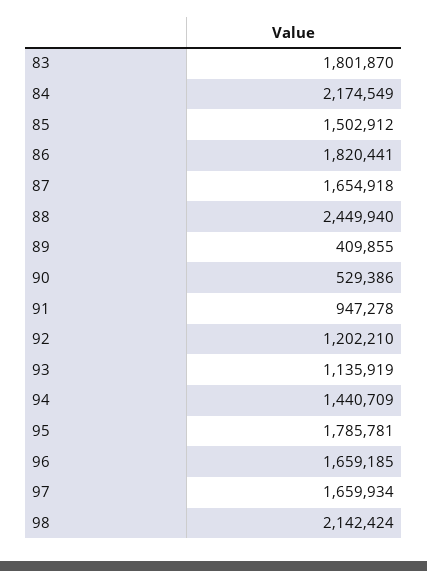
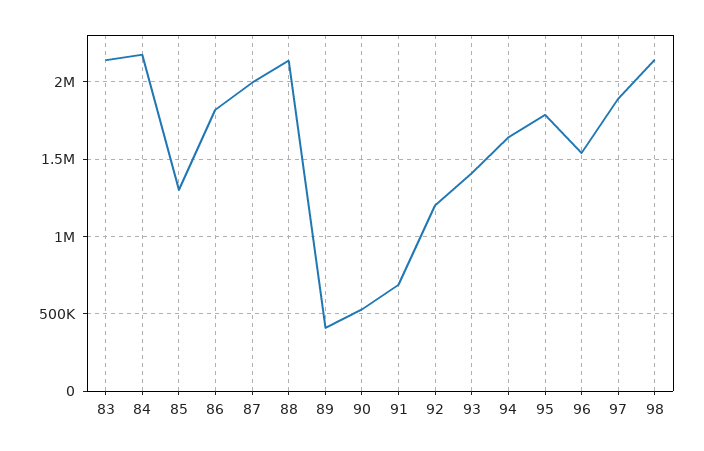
  {
-   "83": 1801870,
+   "83": 2150000,
    "84": 2174549,
-   "85": 1502912,
+   "85": 1300000,
    "86": 1820441,
-   "87": 1654918,
+   "87": 2000000,
-   "88": 2449940,
+   "88": 2150000,
    "89": 409855,
    "90": 529386,
-   "91": 947278,
+   "91": 700000,
    "92": 1202210,
-   "93": 1135919,
+   "93": 1400000,
-   "94": 1440709,
+   "94": 1650000,
    "95": 1785781,
-   "96": 1659185,
+   "96": 1550000,
-   "97": 1659934,
+   "97": 1900000,
    "98": 2142424
  }

